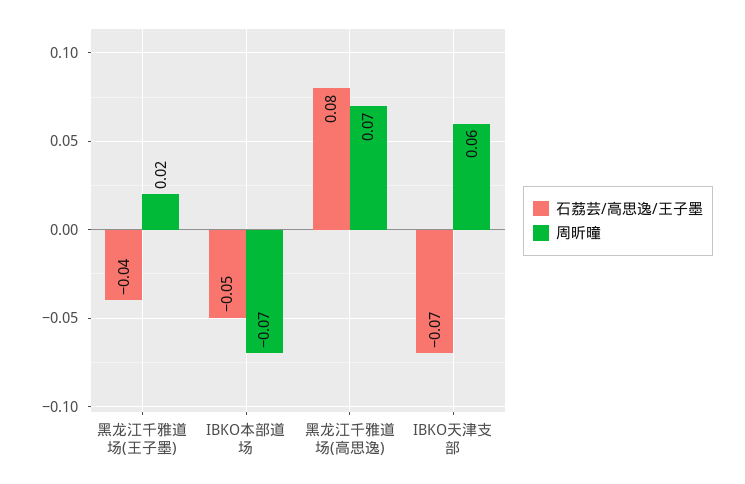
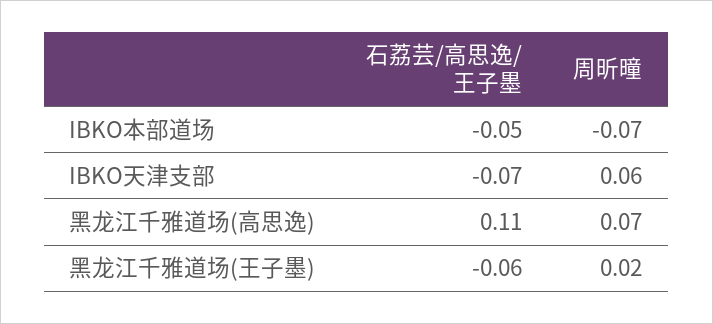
  {
    "石荔芸/高思逸/王子墨": {
-     "黑龙江千雅道场(王子墨)": -0.04,
+     "黑龙江千雅道场(王子墨)": -0.06,
      "IBKO本部道场": -0.05,
-     "黑龙江千雅道场(高思逸)": 0.08,
+     "黑龙江千雅道场(高思逸)": 0.11,
      "IBKO天津支部": -0.07
    },
    "周昕曈": {
      "黑龙江千雅道场(王子墨)": 0.02,
      "IBKO本部道场": -0.07,
      "黑龙江千雅道场(高思逸)": 0.07,
      "IBKO天津支部": 0.06
    }
  }

